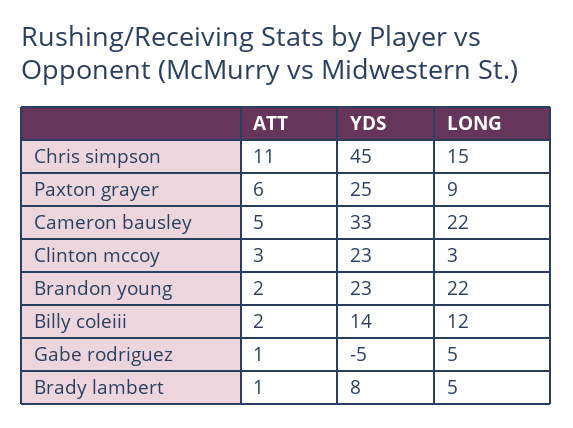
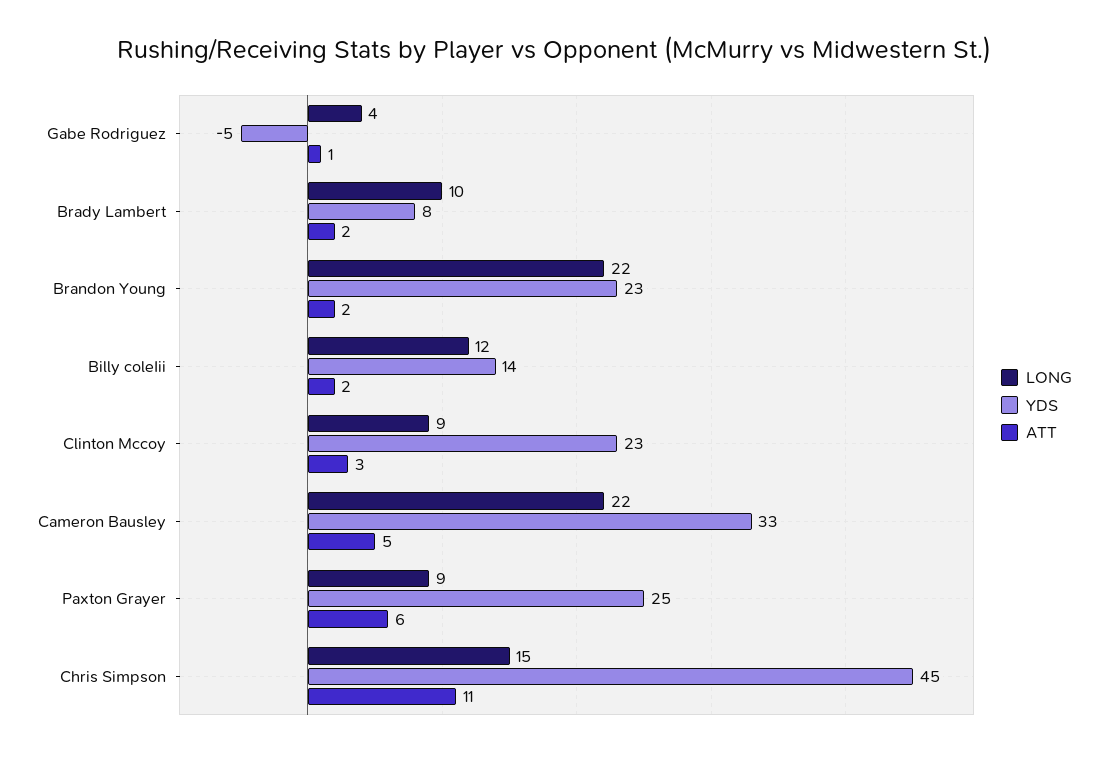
  {
    "ATT": {
      "Chris simpson": 11,
      "Paxton grayer": 6,
      "Cameron bausley": 5,
      "Clinton mccoy": 3,
      "Brandon young": 2,
      "Billy coleiii": 2,
      "Gabe rodriguez": 1,
-     "Brady lambert": 1
+     "Brady lambert": 2
    },
    "YDS": {
      "Chris simpson": 45,
      "Paxton grayer": 25,
      "Cameron bausley": 33,
      "Clinton mccoy": 23,
      "Brandon young": 23,
      "Billy coleiii": 14,
      "Gabe rodriguez": -5,
      "Brady lambert": 8
    },
    "LONG": {
      "Chris simpson": 15,
      "Paxton grayer": 9,
      "Cameron bausley": 22,
-     "Clinton mccoy": 3,
+     "Clinton mccoy": 9,
      "Brandon young": 22,
      "Billy coleiii": 12,
-     "Gabe rodriguez": 5,
+     "Gabe rodriguez": 4,
-     "Brady lambert": 5
+     "Brady lambert": 10
    }
  }

